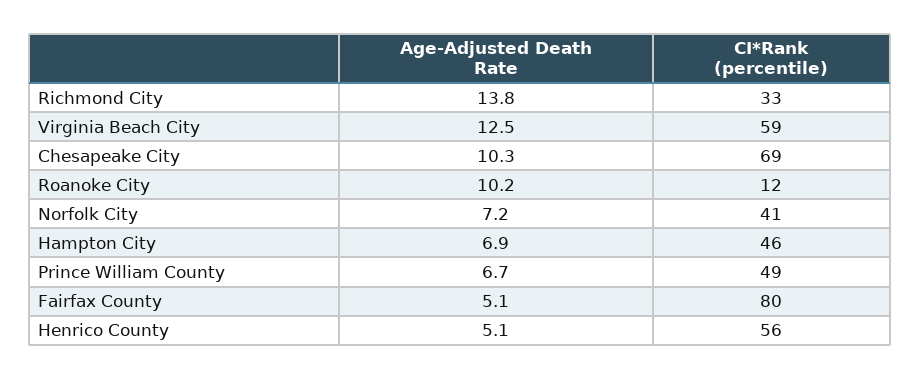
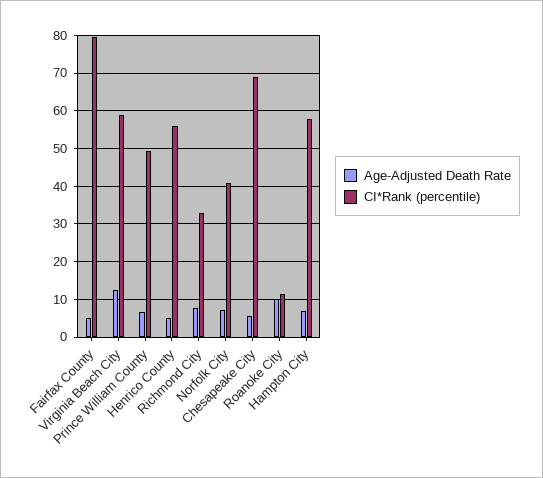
  {
    "Age-Adjusted Death Rate": {
-     "Richmond City": 13.8,
+     "Richmond City": 8,
      "Virginia Beach City": 12.5,
-     "Chesapeake City": 10.3,
+     "Chesapeake City": 6,
      "Roanoke City": 10.2,
      "Norfolk City": 7.2,
      "Hampton City": 6.9,
      "Prince William County": 6.7,
      "Fairfax County": 5.1,
      "Henrico County": 5.1
    },
    "CI*Rank (percentile)": {
      "Richmond City": 33,
      "Virginia Beach City": 59,
      "Chesapeake City": 69,
      "Roanoke City": 12,
      "Norfolk City": 41,
-     "Hampton City": 46,
+     "Hampton City": 58,
      "Prince William County": 49,
      "Fairfax County": 80,
      "Henrico County": 56
    }
  }

